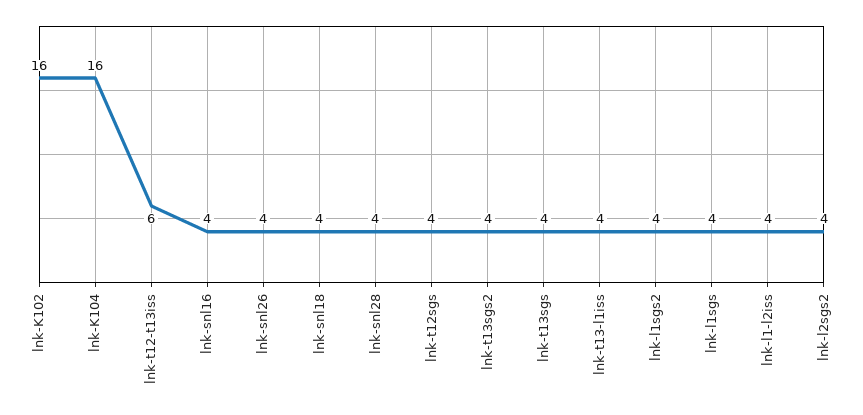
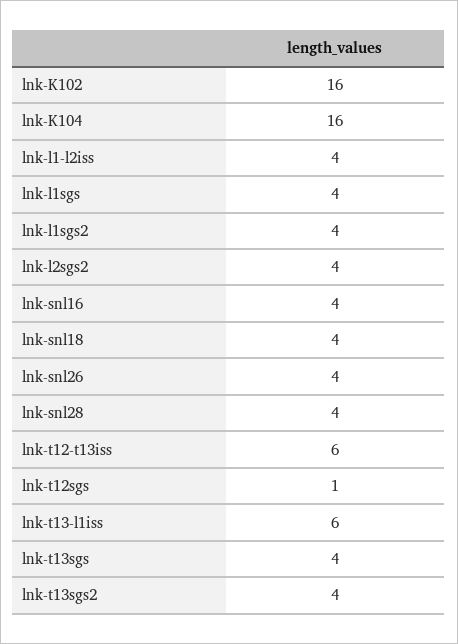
  {
    "lnk-K102": 16,
    "lnk-K104": 16,
    "lnk-t12-t13iss": 6,
    "lnk-snl16": 4,
    "lnk-snl26": 4,
    "lnk-snl18": 4,
    "lnk-snl28": 4,
-   "lnk-t12sgs": 4,
+   "lnk-t12sgs": 1,
    "lnk-t13sgs2": 4,
    "lnk-t13sgs": 4,
-   "lnk-t13-l1iss": 4,
+   "lnk-t13-l1iss": 6,
    "lnk-l1sgs2": 4,
    "lnk-l1sgs": 4,
    "lnk-l1-l2iss": 4,
    "lnk-l2sgs2": 4
  }

